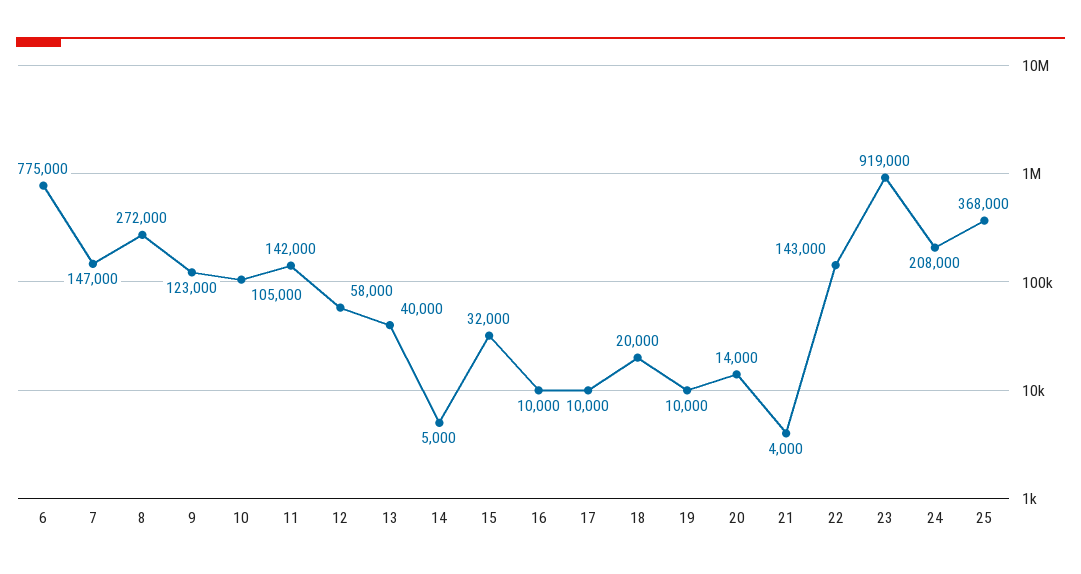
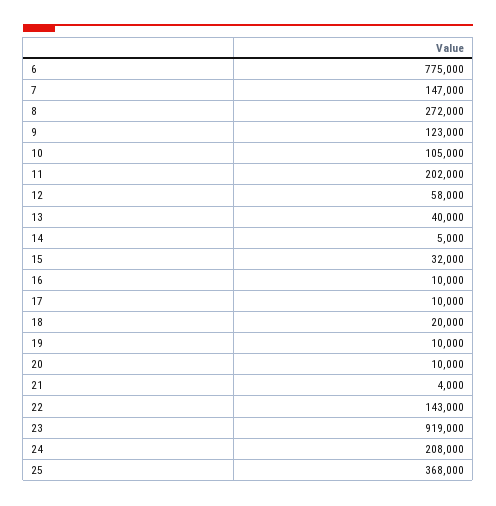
  {
    "6": 775000,
    "7": 147000,
    "8": 272000,
    "9": 123000,
    "10": 105000,
-   "11": 142000,
+   "11": 202000,
    "12": 58000,
    "13": 40000,
    "14": 5000,
    "15": 32000,
    "16": 10000,
    "17": 10000,
    "18": 20000,
    "19": 10000,
-   "20": 14000,
+   "20": 10000,
    "21": 4000,
    "22": 143000,
    "23": 919000,
    "24": 208000,
    "25": 368000
  }

